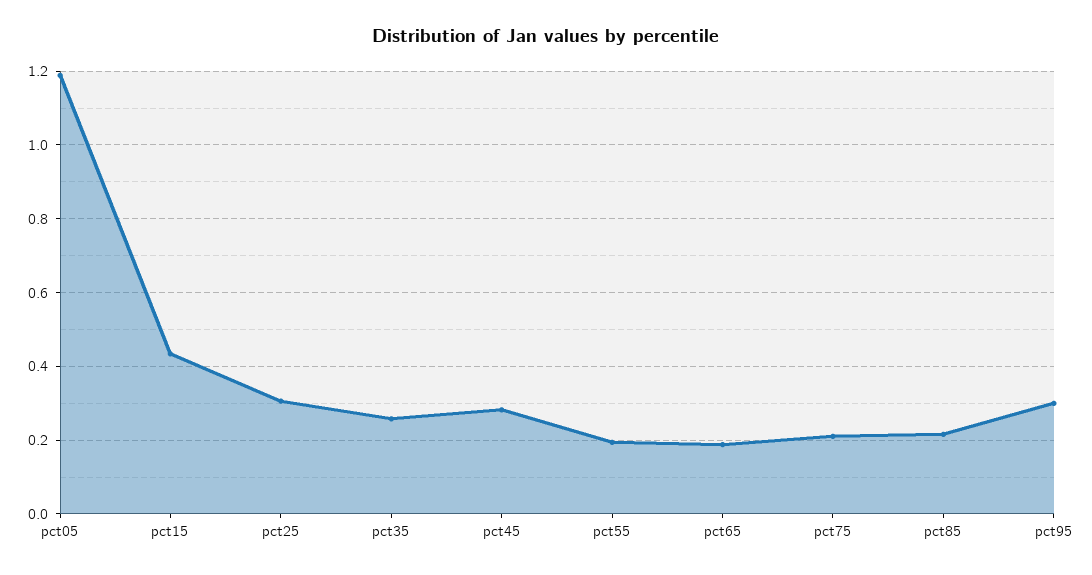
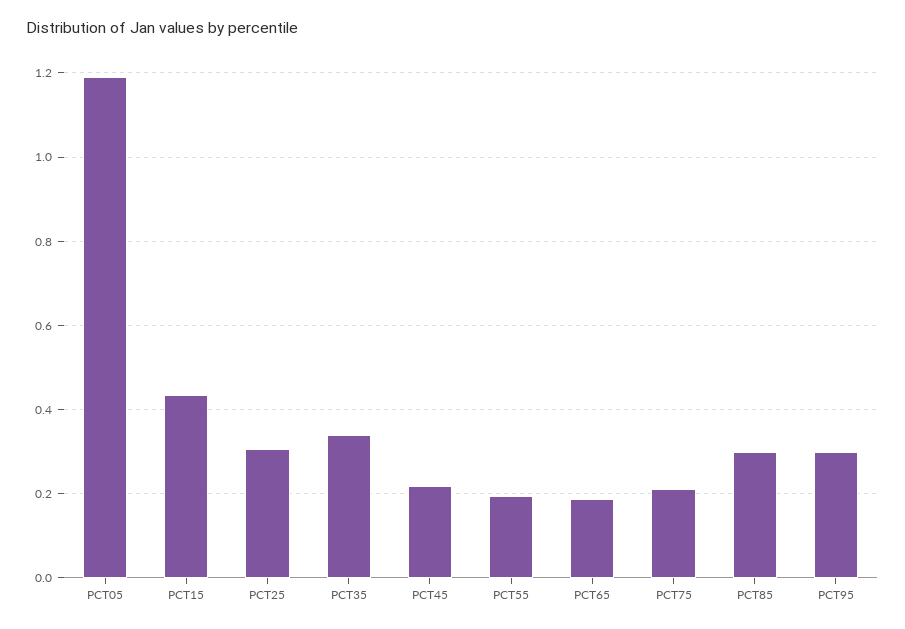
  {
    "pct05": 1.18,
    "pct15": 0.44,
    "pct25": 0.3,
-   "pct35": 0.26,
+   "pct35": 0.34,
-   "pct45": 0.28,
+   "pct45": 0.22,
    "pct55": 0.2,
    "pct65": 0.18,
    "pct75": 0.22,
-   "pct85": 0.22,
+   "pct85": 0.3,
    "pct95": 0.3
  }

